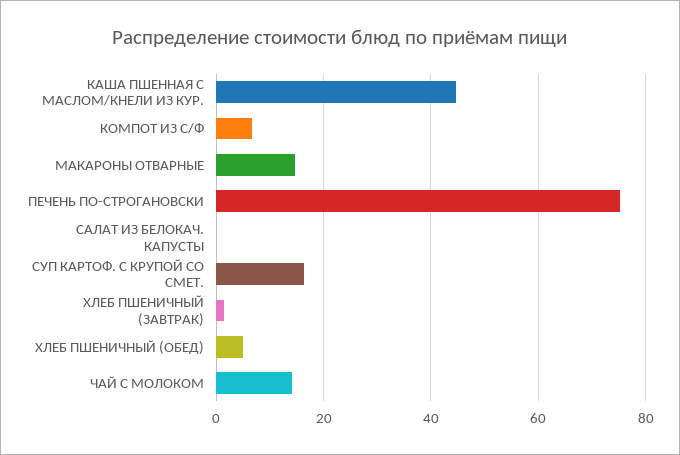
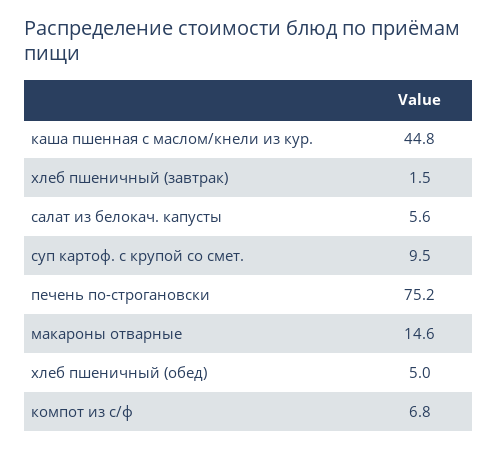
  {
    "КАША ПШЕННАЯ С МАСЛОМ/КНЕЛИ ИЗ КУР.": 44.8,
    "КОМПОТ ИЗ С/Ф": 6.8,
    "МАКАРОНЫ ОТВАРНЫЕ": 14.6,
    "ПЕЧЕНЬ ПО-СТРОГАНОВСКИ": 75.2,
-   "САЛАТ ИЗ БЕЛОКАЧ. КАПУСТЫ": 0,
+   "САЛАТ ИЗ БЕЛОКАЧ. КАПУСТЫ": 5.6,
-   "СУП КАРТОФ. С КРУПОЙ СО СМЕТ.": 16,
+   "СУП КАРТОФ. С КРУПОЙ СО СМЕТ.": 9.5,
    "ХЛЕБ ПШЕНИЧНЫЙ (ЗАВТРАК)": 1.5,
-   "ХЛЕБ ПШЕНИЧНЫЙ (ОБЕД)": 5,
+   "ХЛЕБ ПШЕНИЧНЫЙ (ОБЕД)": 5
-   "ЧАЙ С МОЛОКОМ": 14
  }

